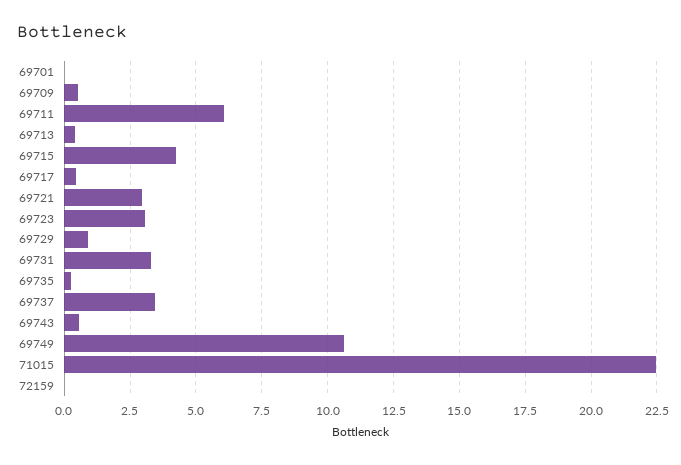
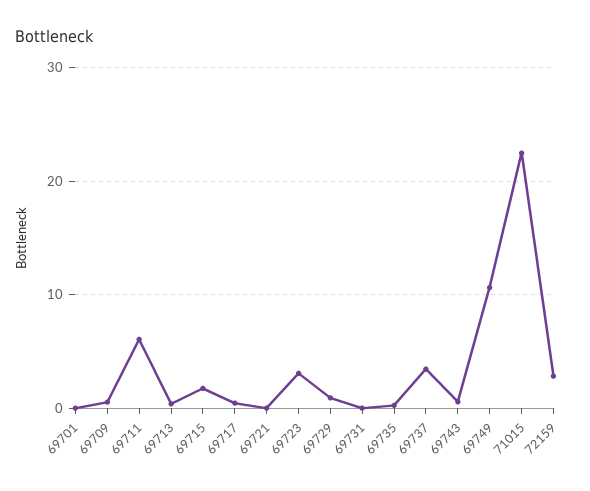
  {
    "69701": 0,
    "69709": 0.5,
    "69711": 6,
    "69713": 0.5,
-   "69715": 4.25,
+   "69715": 2,
    "69717": 0.5,
-   "69721": 3,
+   "69721": 0,
    "69723": 3,
    "69729": 1,
-   "69731": 3.25,
+   "69731": 0,
    "69735": 0.25,
    "69737": 3.5,
    "69743": 0.5,
    "69749": 10.75,
    "71015": 22.5,
-   "72159": 0
+   "72159": 3
  }

